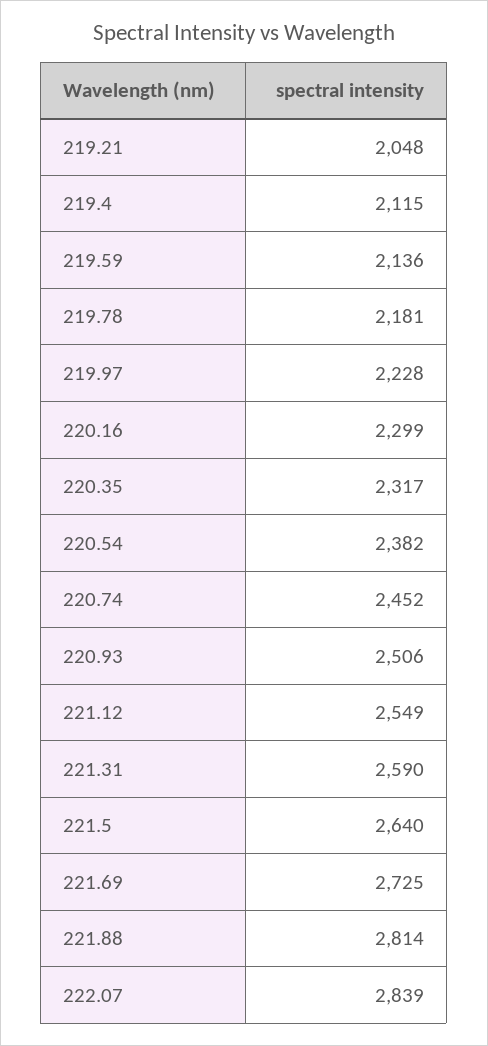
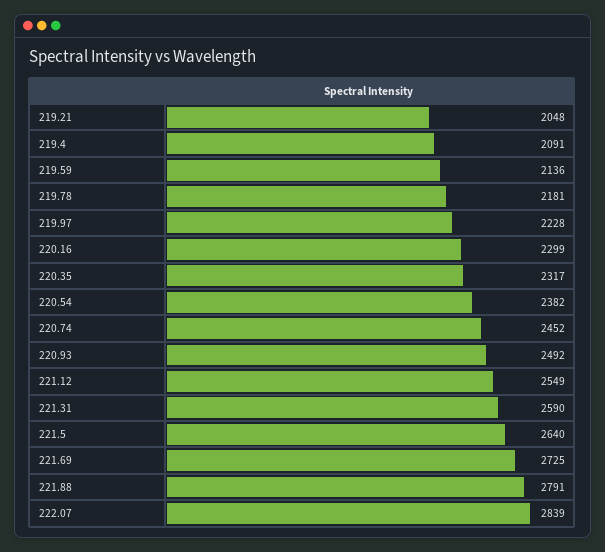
  {
    "219.21": 2048,
-   "219.4": 2115,
+   "219.4": 2091,
    "219.59": 2136,
    "219.78": 2181,
    "219.97": 2228,
    "220.16": 2299,
    "220.35": 2317,
    "220.54": 2382,
    "220.74": 2452,
-   "220.93": 2506,
+   "220.93": 2492,
    "221.12": 2549,
    "221.31": 2590,
    "221.5": 2640,
    "221.69": 2725,
-   "221.88": 2814,
+   "221.88": 2791,
    "222.07": 2839
  }

